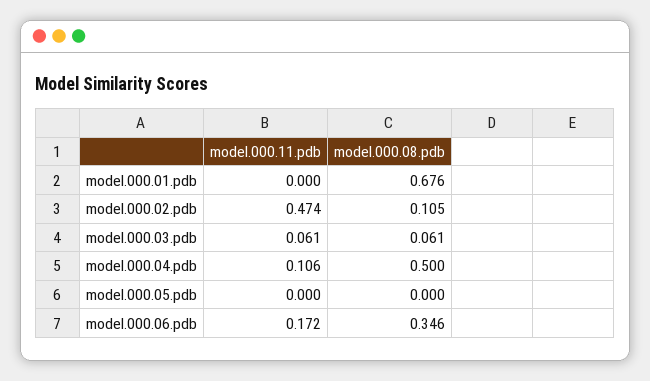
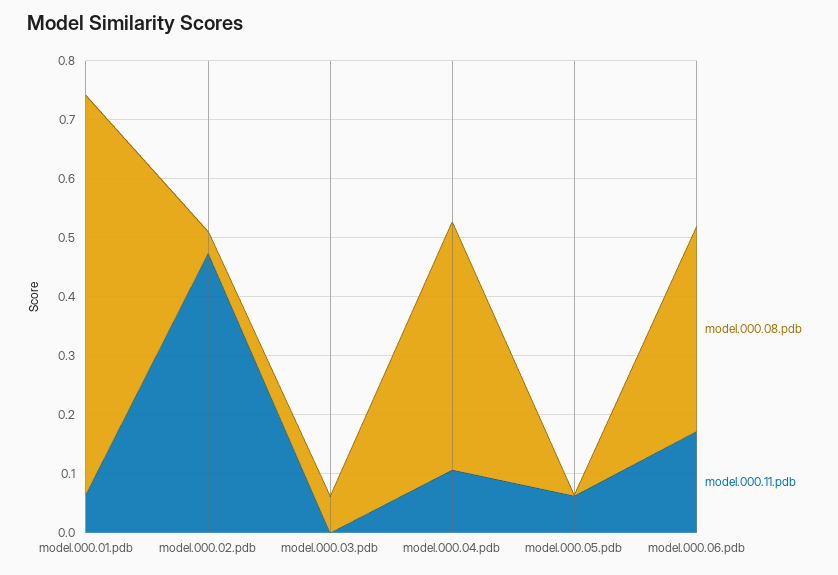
  {
    "model.000.11.pdb": {
-     "model.000.01.pdb": 0,
+     "model.000.01.pdb": 0.06,
      "model.000.02.pdb": 0.474,
-     "model.000.03.pdb": 0.061,
+     "model.000.03.pdb": 0,
      "model.000.04.pdb": 0.106,
-     "model.000.05.pdb": 0,
+     "model.000.05.pdb": 0.06,
      "model.000.06.pdb": 0.172
    },
    "model.000.08.pdb": {
      "model.000.01.pdb": 0.676,
-     "model.000.02.pdb": 0.105,
+     "model.000.02.pdb": 0.04,
      "model.000.03.pdb": 0.061,
-     "model.000.04.pdb": 0.5,
+     "model.000.04.pdb": 0.42,
      "model.000.05.pdb": 0,
      "model.000.06.pdb": 0.346
    }
  }

